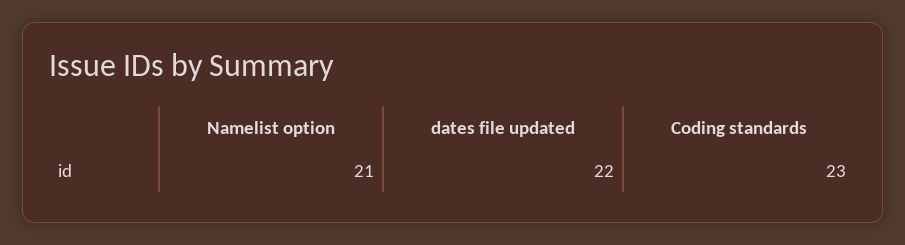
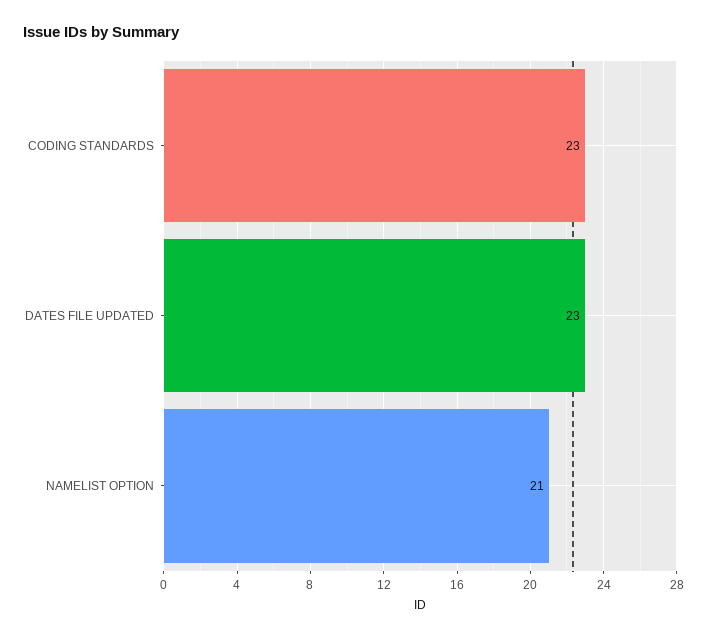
  {
    "Namelist option": 21,
-   "dates file updated": 22,
+   "dates file updated": 23,
    "Coding standards": 23
  }

